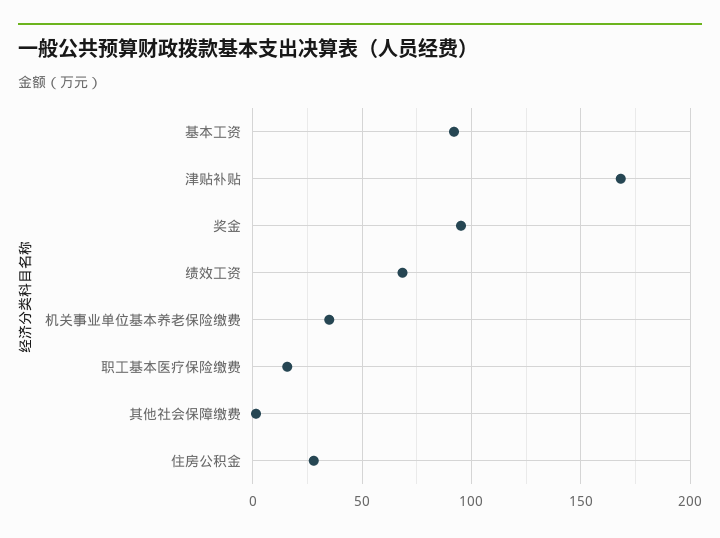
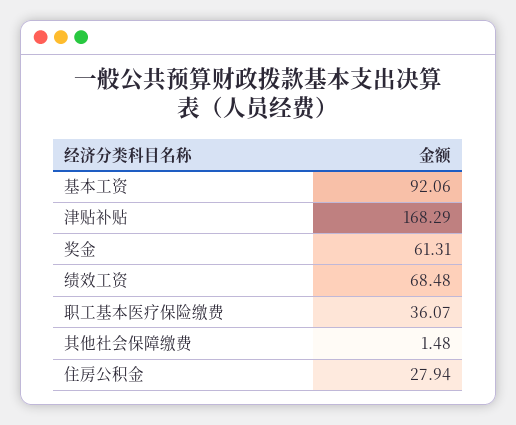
  {
    "基本工资": 92.06,
    "津贴补贴": 168.29,
-   "奖金": 95,
+   "奖金": 61.31,
    "绩效工资": 68.48,
-   "机关事业单位基本养老保险缴费": 35,
-   "职工基本医疗保险缴费": 15,
+   "职工基本医疗保险缴费": 36.07,
    "其他社会保障缴费": 1.48,
    "住房公积金": 27.94
  }

